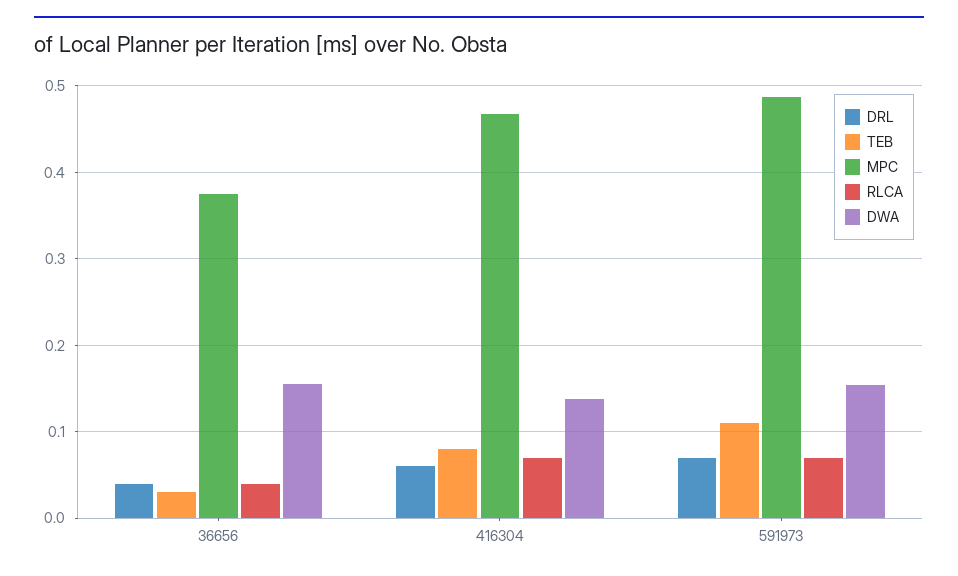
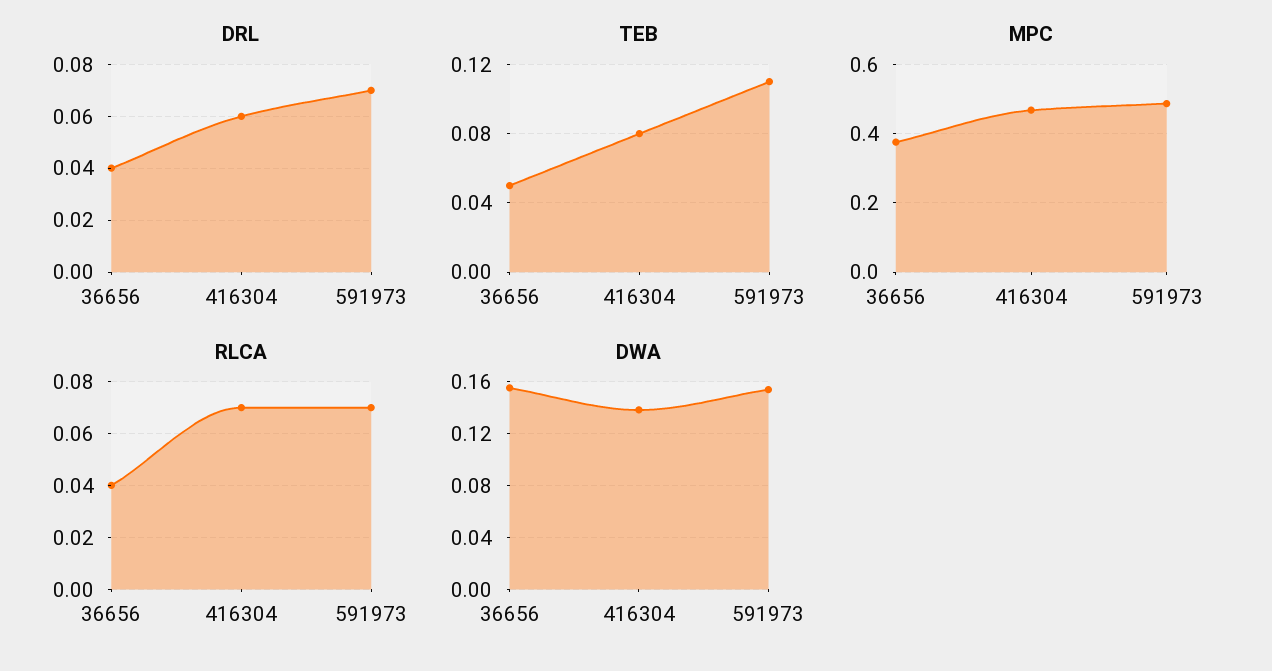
  {
    "DRL": {
      "36656": 0.04,
      "416304": 0.06,
      "591973": 0.07
    },
    "TEB": {
-     "36656": 0.03,
+     "36656": 0.05,
      "416304": 0.08,
      "591973": 0.11
    },
    "MPC": {
      "36656": 0.38,
      "416304": 0.47,
      "591973": 0.49
    },
    "RLCA": {
      "36656": 0.04,
      "416304": 0.07,
      "591973": 0.07
    },
    "DWA": {
      "36656": 0.155,
      "416304": 0.14,
      "591973": 0.155
    }
  }

